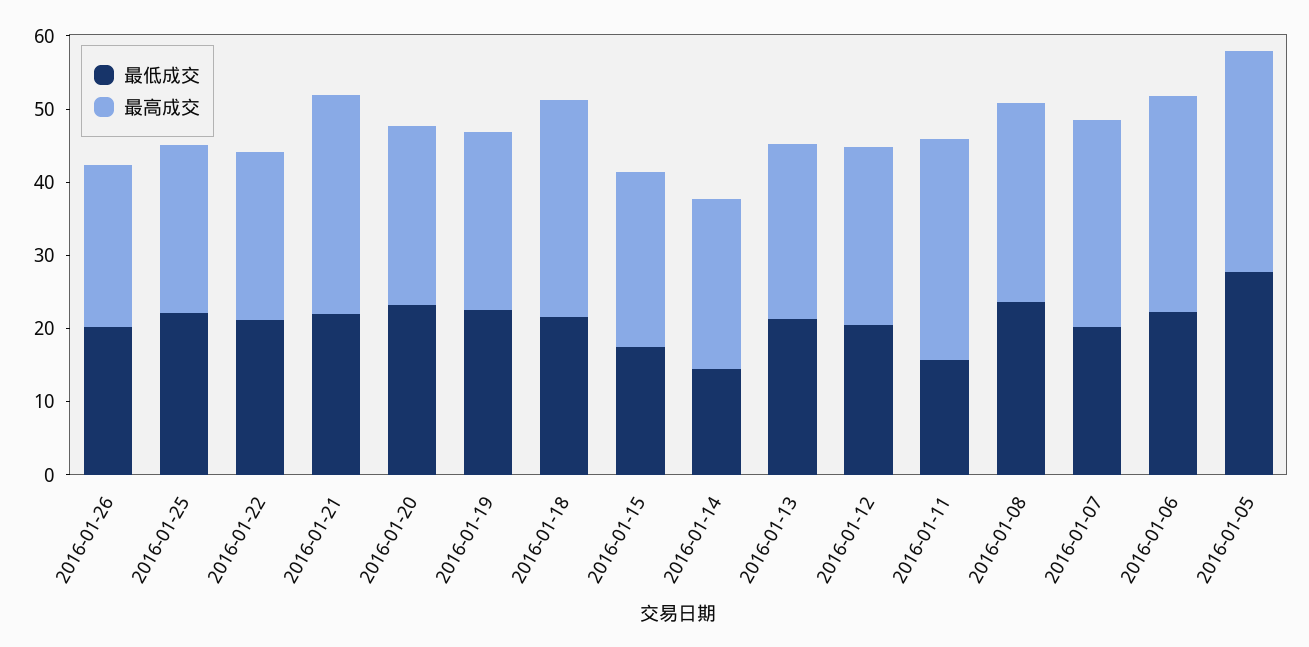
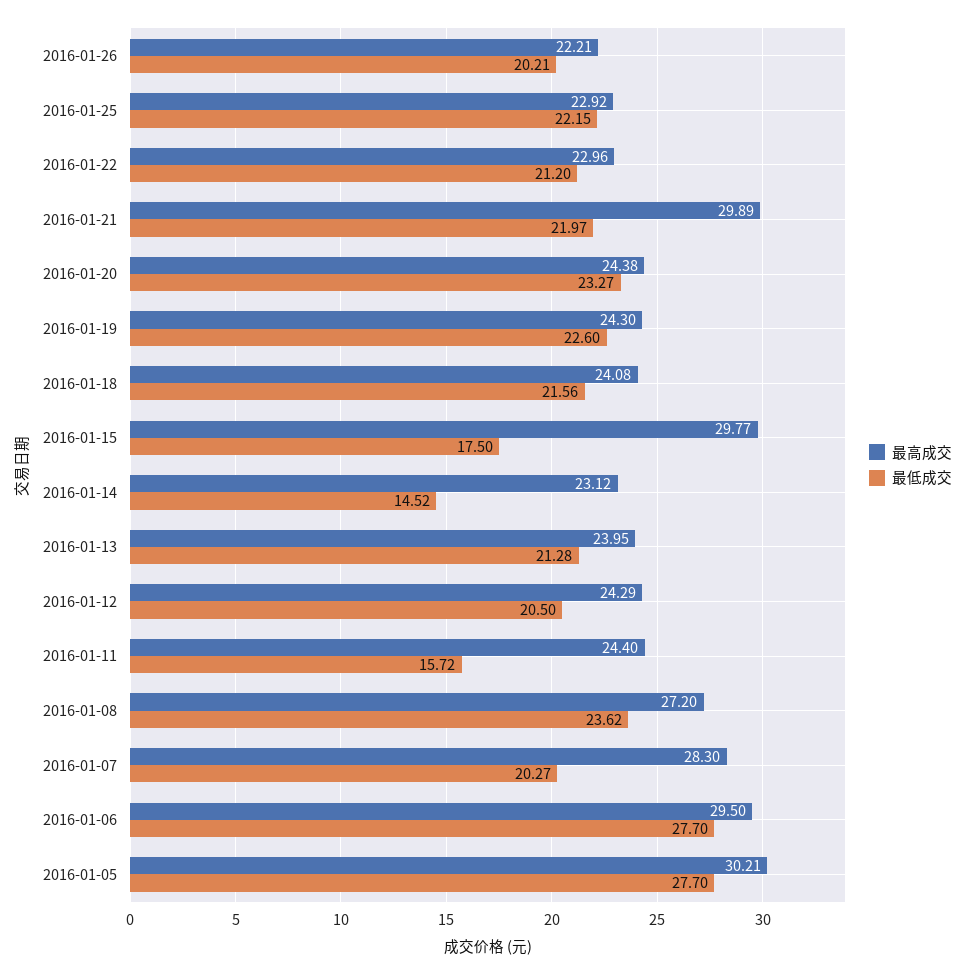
  {
    "最低成交": {
      "2016-01-26": 20.21,
      "2016-01-25": 22.15,
      "2016-01-22": 21.2,
      "2016-01-21": 21.97,
      "2016-01-20": 23.27,
      "2016-01-19": 22.6,
      "2016-01-18": 21.56,
      "2016-01-15": 17.5,
      "2016-01-14": 14.52,
      "2016-01-13": 21.28,
      "2016-01-12": 20.5,
      "2016-01-11": 15.72,
      "2016-01-08": 23.62,
      "2016-01-07": 20.27,
-     "2016-01-06": 22,
+     "2016-01-06": 27.7,
      "2016-01-05": 27.7
    },
    "最高成交": {
      "2016-01-26": 22.21,
      "2016-01-25": 22.92,
      "2016-01-22": 22.96,
      "2016-01-21": 29.89,
      "2016-01-20": 24.38,
      "2016-01-19": 24.3,
-     "2016-01-18": 30,
+     "2016-01-18": 24.08,
-     "2016-01-15": 24,
+     "2016-01-15": 29.77,
      "2016-01-14": 23.12,
      "2016-01-13": 23.95,
      "2016-01-12": 24.29,
-     "2016-01-11": 30,
+     "2016-01-11": 24.4,
      "2016-01-08": 27.2,
      "2016-01-07": 28.3,
      "2016-01-06": 29.5,
      "2016-01-05": 30.21
    }
  }

